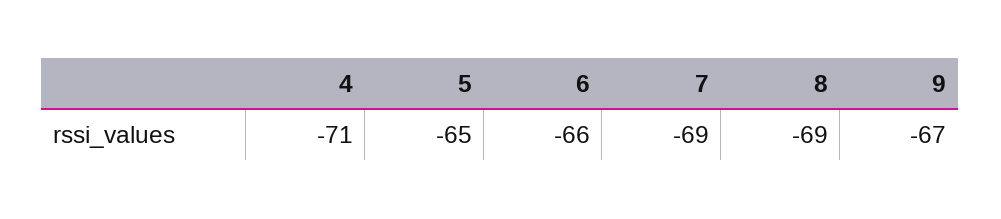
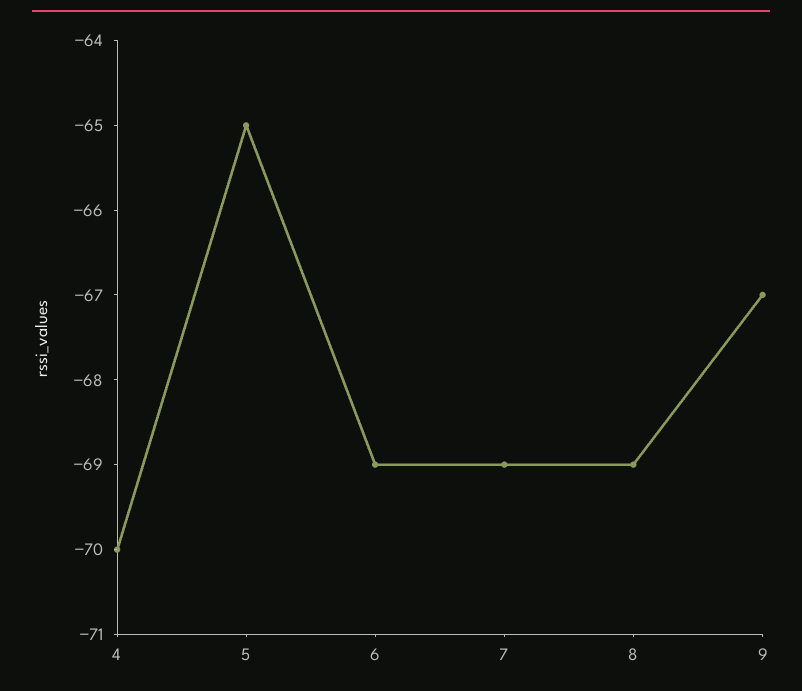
  {
-   "4": -71,
+   "4": -70,
    "5": -65,
-   "6": -66,
+   "6": -69,
    "7": -69,
    "8": -69,
    "9": -67
  }

